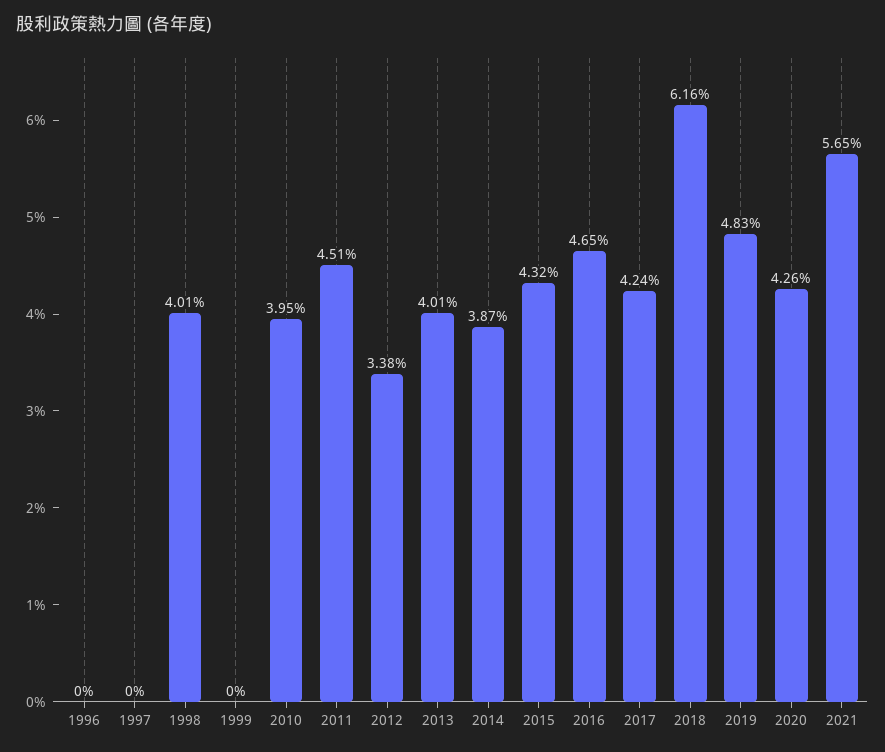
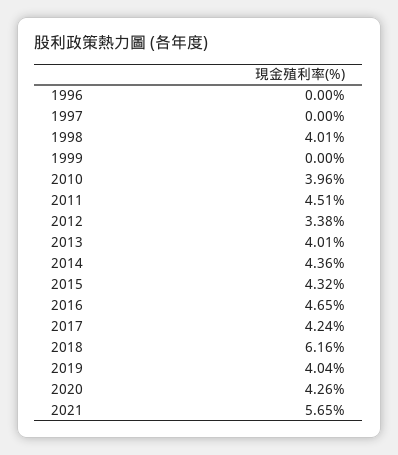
  {
    "1996": 0,
    "1997": 0,
    "1998": 4.01,
    "1999": 0,
-   "2010": 3.95,
+   "2010": 3.96,
    "2011": 4.51,
    "2012": 3.38,
    "2013": 4.01,
-   "2014": 3.87,
+   "2014": 4.36,
    "2015": 4.32,
    "2016": 4.65,
    "2017": 4.24,
    "2018": 6.16,
-   "2019": 4.83,
+   "2019": 4.04,
    "2020": 4.26,
    "2021": 5.65
  }

